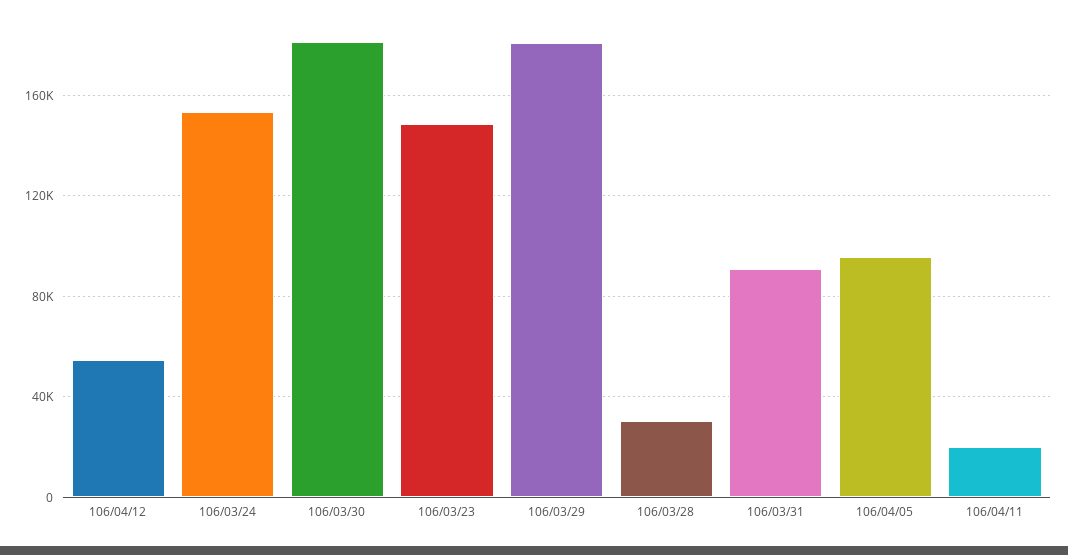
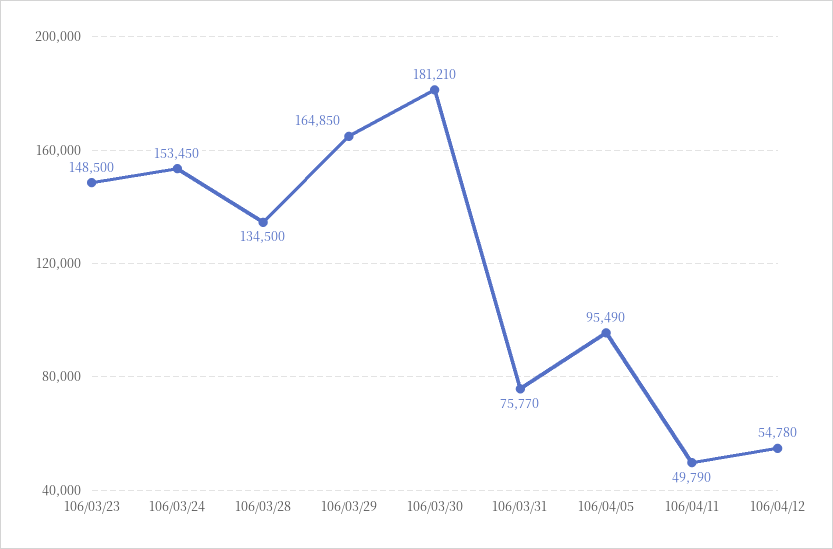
  {
    "106/04/12": 54780,
    "106/03/24": 153450,
    "106/03/30": 181210,
    "106/03/23": 148500,
-   "106/03/29": 180000,
+   "106/03/29": 164850,
-   "106/03/28": 30000,
+   "106/03/28": 134500,
-   "106/03/31": 90000,
+   "106/03/31": 75770,
    "106/04/05": 95490,
-   "106/04/11": 20000
+   "106/04/11": 49790
  }

